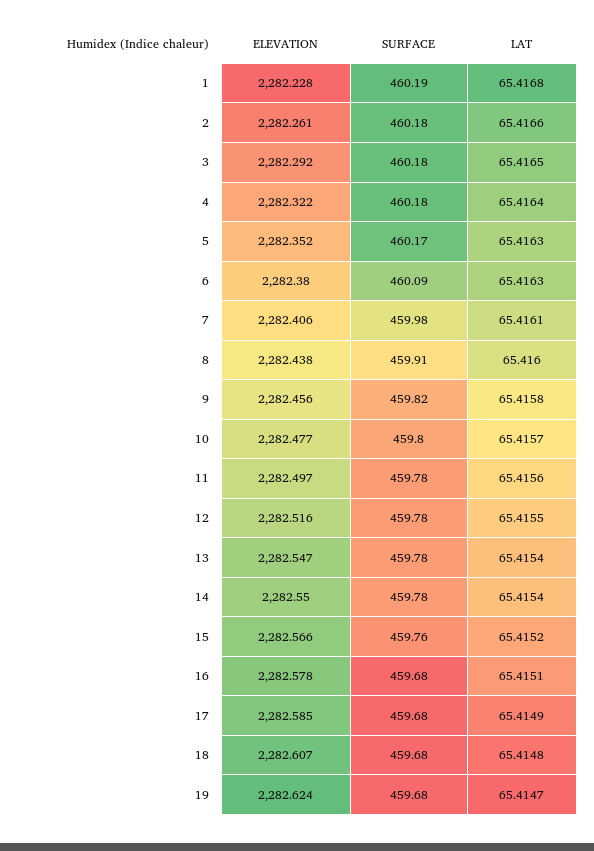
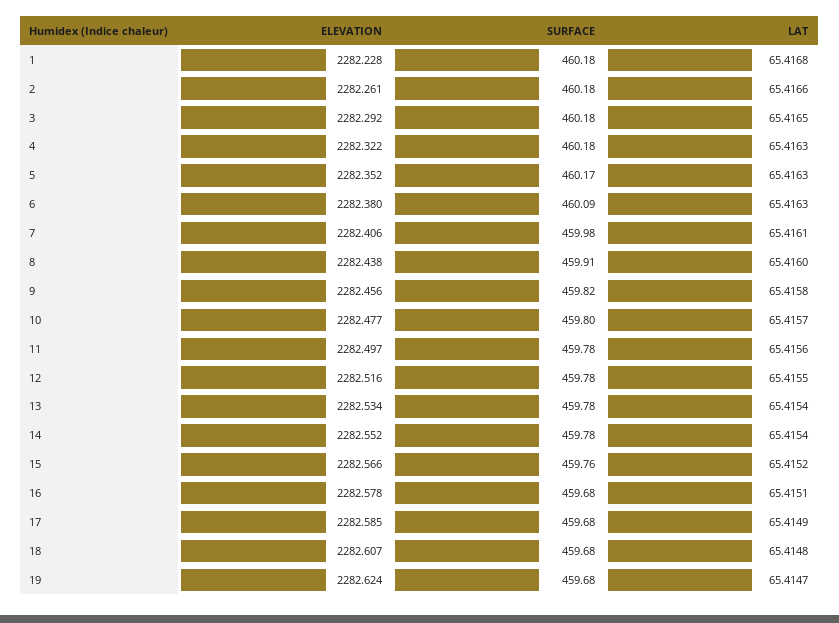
  {
    "ELEVATION": {
      "1": 2282.228,
      "2": 2282.261,
      "3": 2282.292,
      "4": 2282.322,
      "5": 2282.352,
      "6": 2282.38,
      "7": 2282.406,
      "8": 2282.438,
      "9": 2282.456,
      "10": 2282.477,
      "11": 2282.497,
      "12": 2282.516,
-     "13": 2282.547,
+     "13": 2282.534,
-     "14": 2282.55,
+     "14": 2282.552,
      "15": 2282.566,
      "16": 2282.578,
      "17": 2282.585,
      "18": 2282.607,
      "19": 2282.624
    },
    "SURFACE": {
-     "1": 460.19,
+     "1": 460.18,
      "2": 460.18,
      "3": 460.18,
      "4": 460.18,
      "5": 460.17,
      "6": 460.09,
      "7": 459.98,
      "8": 459.91,
      "9": 459.82,
      "10": 459.8,
      "11": 459.78,
      "12": 459.78,
      "13": 459.78,
      "14": 459.78,
      "15": 459.76,
      "16": 459.68,
      "17": 459.68,
      "18": 459.68,
      "19": 459.68
    },
    "LAT": {
      "1": 65.4168,
      "2": 65.4166,
      "3": 65.4165,
-     "4": 65.4164,
+     "4": 65.4163,
      "5": 65.4163,
      "6": 65.4163,
      "7": 65.4161,
      "8": 65.416,
      "9": 65.4158,
      "10": 65.4157,
      "11": 65.4156,
      "12": 65.4155,
      "13": 65.4154,
      "14": 65.4154,
      "15": 65.4152,
      "16": 65.4151,
      "17": 65.4149,
      "18": 65.4148,
      "19": 65.4147
    }
  }

